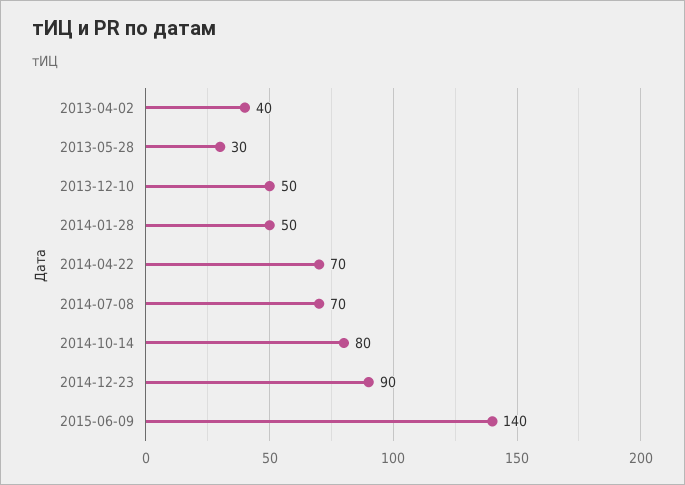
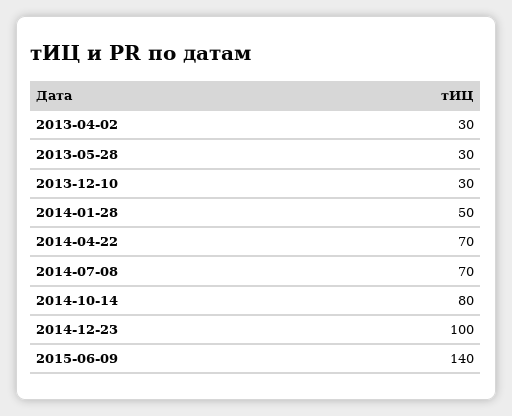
  {
-   "2013-04-02": 40,
+   "2013-04-02": 30,
    "2013-05-28": 30,
-   "2013-12-10": 50,
+   "2013-12-10": 30,
    "2014-01-28": 50,
    "2014-04-22": 70,
    "2014-07-08": 70,
    "2014-10-14": 80,
-   "2014-12-23": 90,
+   "2014-12-23": 100,
    "2015-06-09": 140
  }

